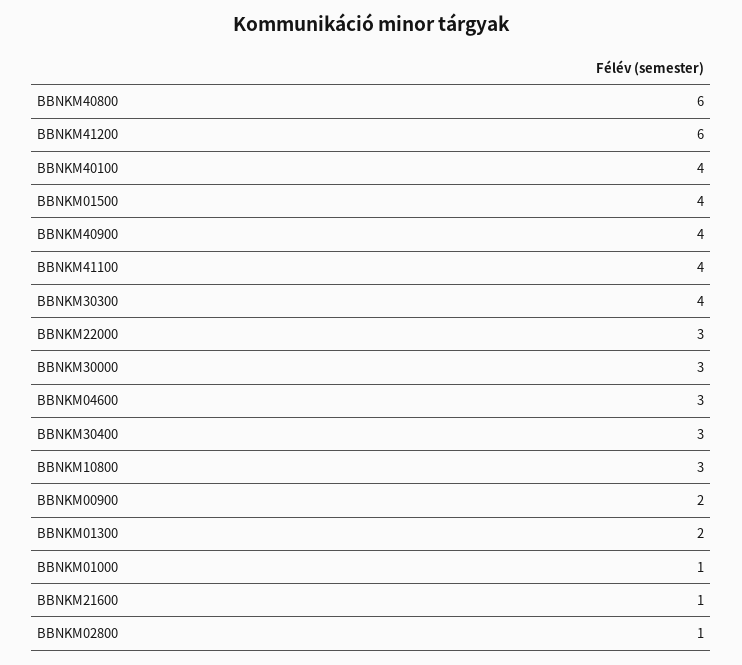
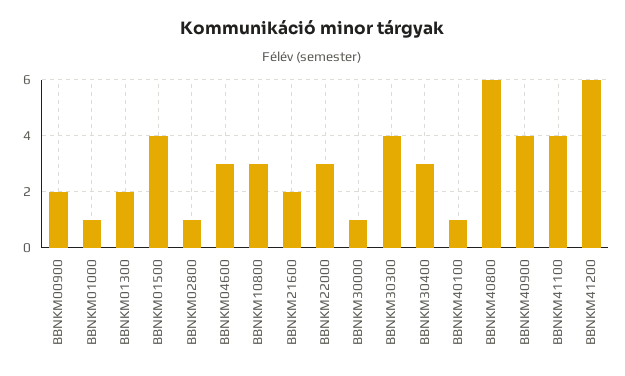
  {
    "BBNKM40800": 6,
    "BBNKM41200": 6,
-   "BBNKM40100": 4,
+   "BBNKM40100": 1,
    "BBNKM01500": 4,
    "BBNKM40900": 4,
    "BBNKM41100": 4,
    "BBNKM30300": 4,
    "BBNKM22000": 3,
-   "BBNKM30000": 3,
+   "BBNKM30000": 1,
    "BBNKM04600": 3,
    "BBNKM30400": 3,
    "BBNKM10800": 3,
    "BBNKM00900": 2,
    "BBNKM01300": 2,
    "BBNKM01000": 1,
-   "BBNKM21600": 1,
+   "BBNKM21600": 2,
    "BBNKM02800": 1
  }

